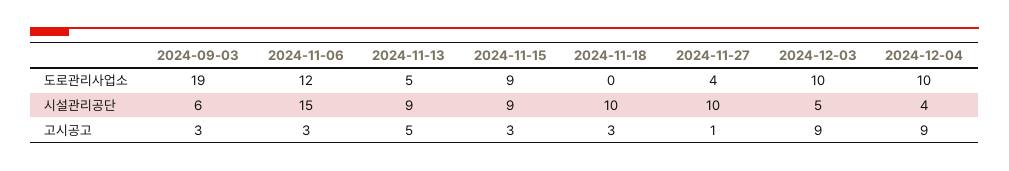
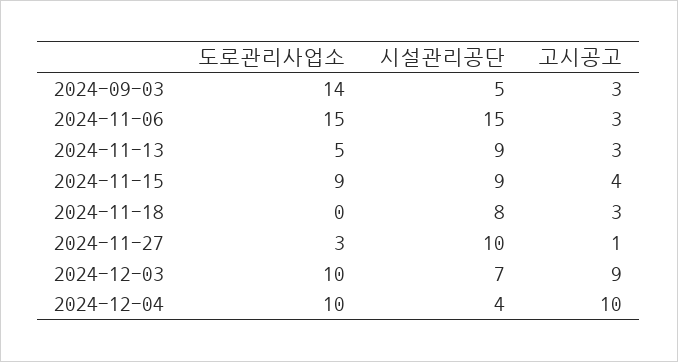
  {
    "2024-09-03": {
-     "도로관리사업소": 19,
+     "도로관리사업소": 14,
-     "시설관리공단": 6,
+     "시설관리공단": 5,
      "고시공고": 3
    },
    "2024-11-06": {
-     "도로관리사업소": 12,
+     "도로관리사업소": 15,
      "시설관리공단": 15,
      "고시공고": 3
    },
    "2024-11-13": {
      "도로관리사업소": 5,
      "시설관리공단": 9,
-     "고시공고": 5
+     "고시공고": 3
    },
    "2024-11-15": {
      "도로관리사업소": 9,
      "시설관리공단": 9,
-     "고시공고": 3
+     "고시공고": 4
    },
    "2024-11-18": {
      "도로관리사업소": 0,
-     "시설관리공단": 10,
+     "시설관리공단": 8,
      "고시공고": 3
    },
    "2024-11-27": {
-     "도로관리사업소": 4,
+     "도로관리사업소": 3,
      "시설관리공단": 10,
      "고시공고": 1
    },
    "2024-12-03": {
      "도로관리사업소": 10,
-     "시설관리공단": 5,
+     "시설관리공단": 7,
      "고시공고": 9
    },
    "2024-12-04": {
      "도로관리사업소": 10,
      "시설관리공단": 4,
-     "고시공고": 9
+     "고시공고": 10
    }
  }

